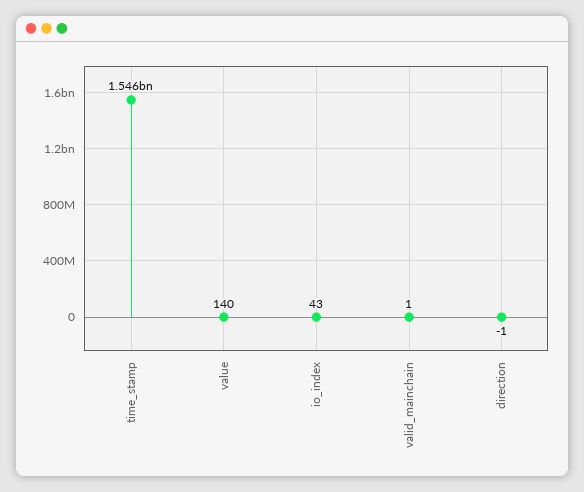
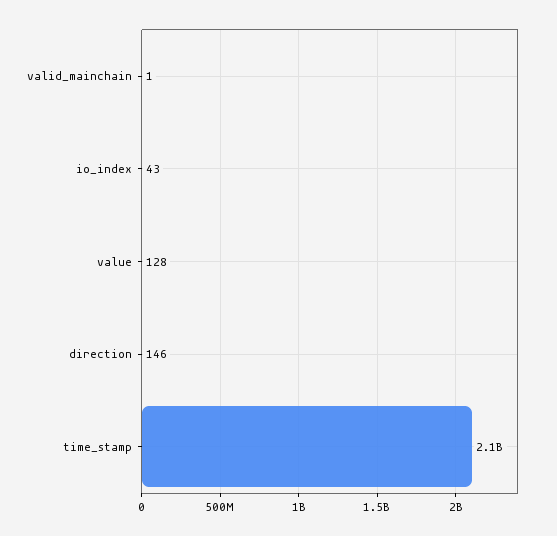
  {
-   "time_stamp": 1546000000,
+   "time_stamp": 2100000000,
-   "value": 140,
+   "value": 128,
    "io_index": 43,
    "valid_mainchain": 1,
-   "direction": -1
+   "direction": 146
  }

